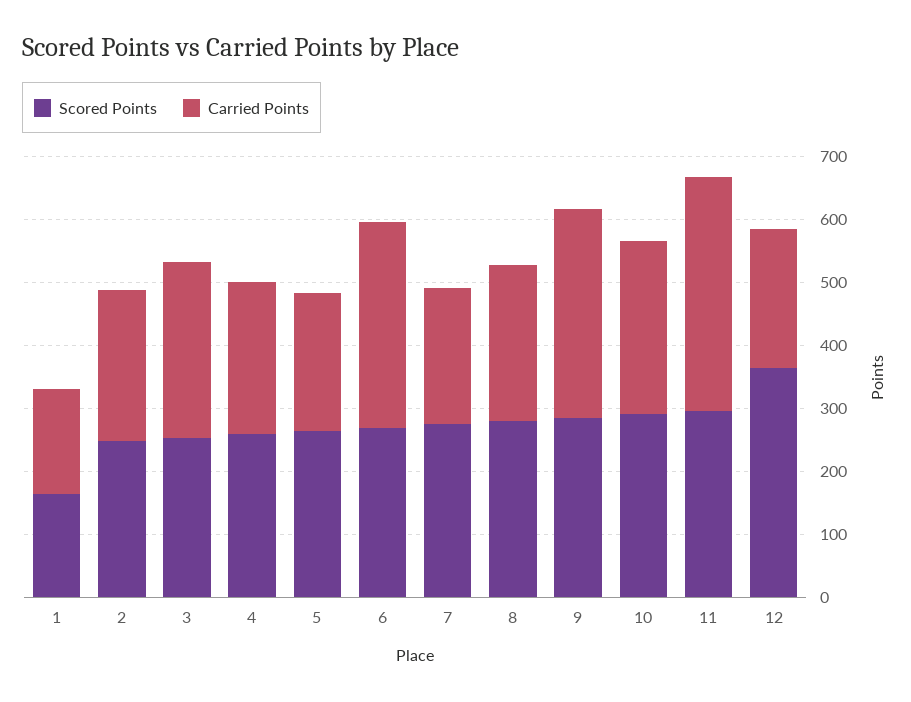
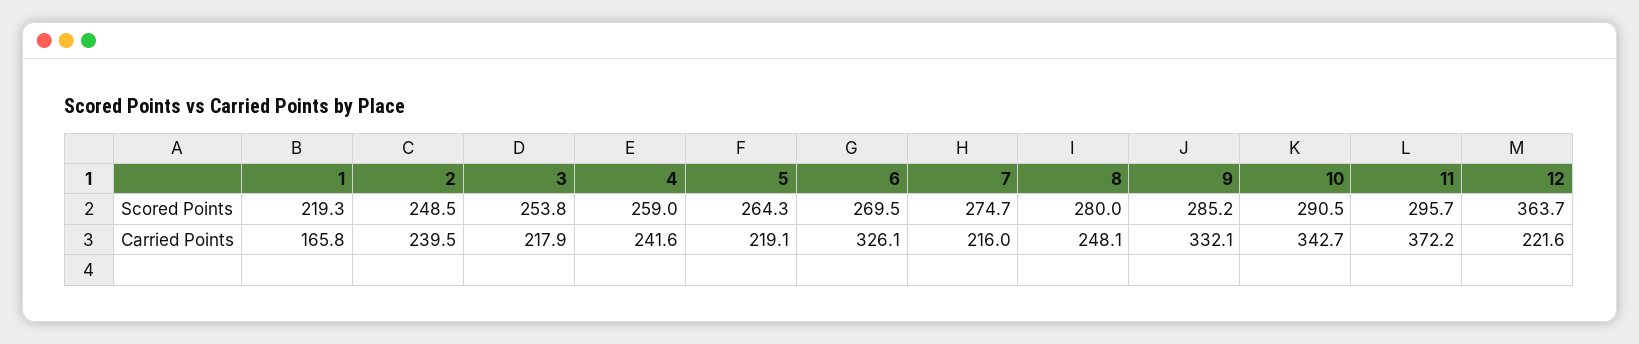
  {
    "Scored Points": {
-     "1": 160,
+     "1": 219.3,
      "2": 248.5,
      "3": 253.8,
      "4": 259,
      "5": 264.3,
      "6": 269.5,
      "7": 274.7,
      "8": 280,
      "9": 285.2,
      "10": 290.5,
      "11": 295.7,
      "12": 363.7
    },
    "Carried Points": {
      "1": 165.8,
      "2": 239.5,
-     "3": 280,
+     "3": 217.9,
      "4": 241.6,
      "5": 219.1,
      "6": 326.1,
      "7": 216,
      "8": 248.1,
      "9": 332.1,
-     "10": 280,
+     "10": 342.7,
      "11": 372.2,
      "12": 221.6
    }
  }

